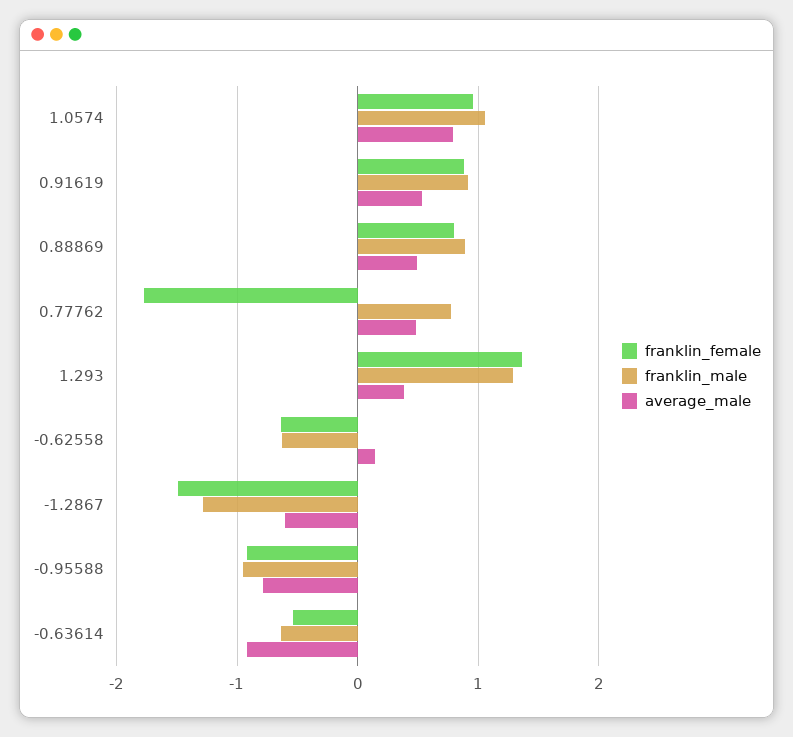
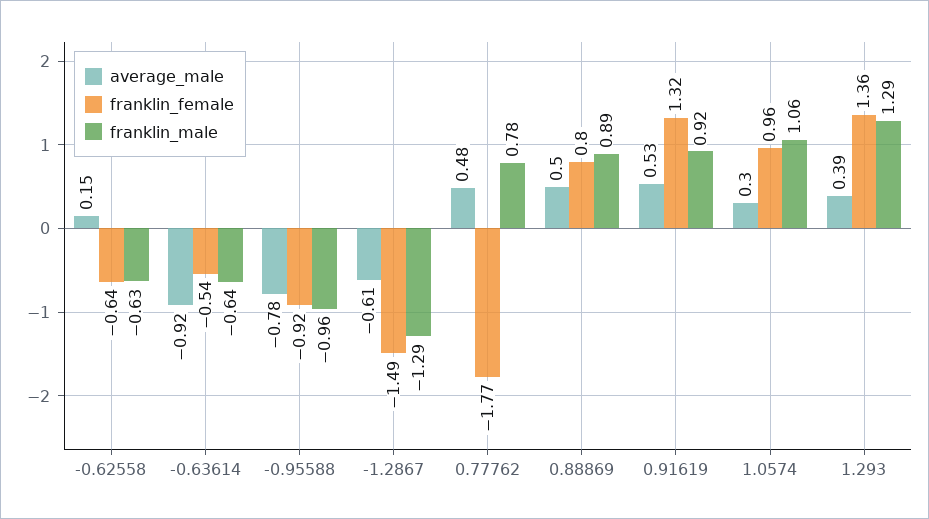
  {
    "franklin_female": {
      "1.0574": 0.96,
-     "0.91619": 0.9,
+     "0.91619": 1.32,
      "0.88869": 0.8,
      "0.77762": -1.77,
      "1.293": 1.36,
      "-0.62558": -0.64,
      "-1.2867": -1.49,
      "-0.95588": -0.92,
      "-0.63614": -0.54
    },
    "franklin_male": {
      "1.0574": 1.06,
      "0.91619": 0.92,
      "0.88869": 0.89,
      "0.77762": 0.78,
      "1.293": 1.29,
      "-0.62558": -0.63,
      "-1.2867": -1.29,
      "-0.95588": -0.96,
      "-0.63614": -0.64
    },
    "average_male": {
-     "1.0574": 0.8,
+     "1.0574": 0.3,
      "0.91619": 0.53,
      "0.88869": 0.5,
      "0.77762": 0.48,
      "1.293": 0.39,
      "-0.62558": 0.15,
      "-1.2867": -0.61,
      "-0.95588": -0.78,
      "-0.63614": -0.92
    }
  }

